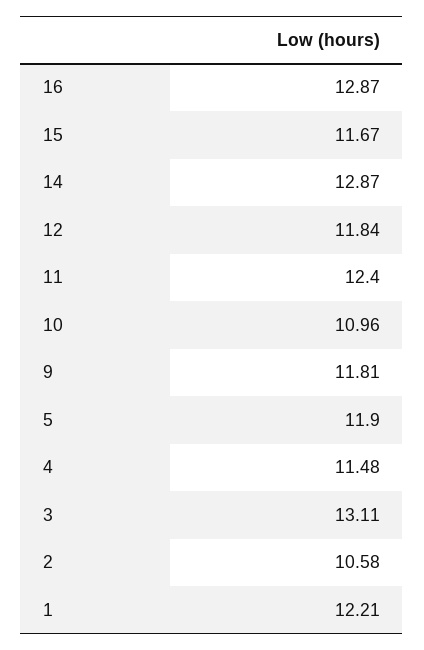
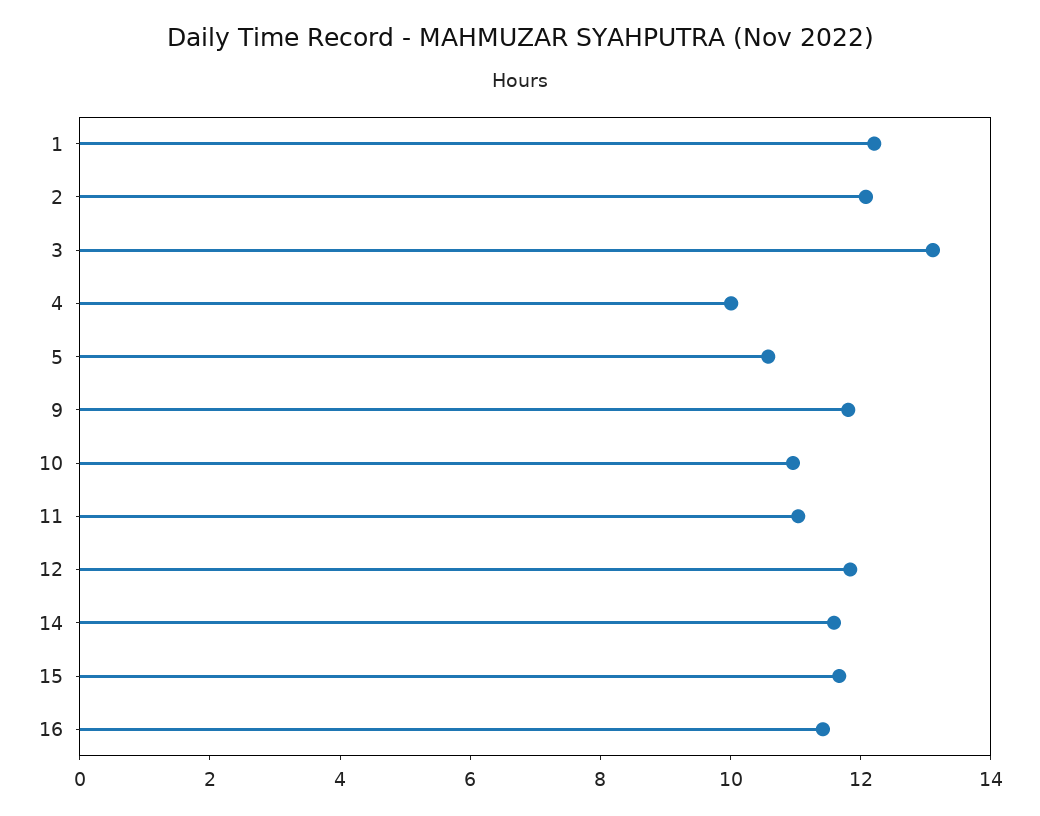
  {
-   "16": 12.87,
+   "16": 11.5,
    "15": 11.67,
-   "14": 12.87,
+   "14": 11.5,
    "12": 11.84,
-   "11": 12.4,
+   "11": 11,
    "10": 10.96,
    "9": 11.81,
-   "5": 11.9,
+   "5": 10.5,
-   "4": 11.48,
+   "4": 10,
    "3": 13.11,
-   "2": 10.58,
+   "2": 12,
    "1": 12.21
  }

